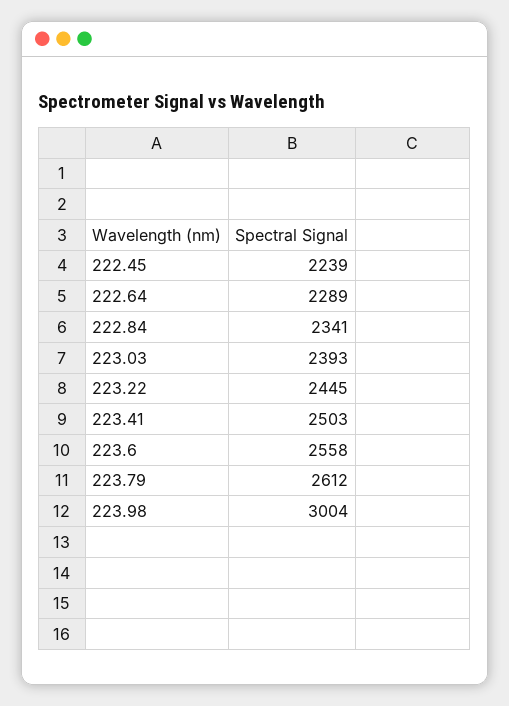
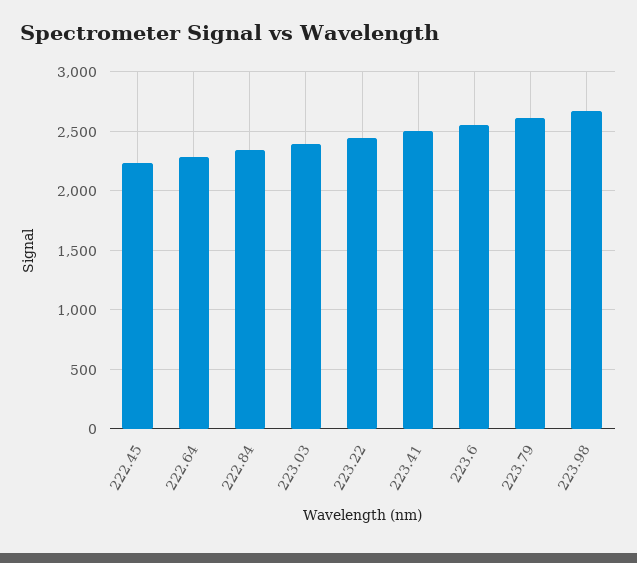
  {
    "222.45": 2239,
    "222.64": 2289,
    "222.84": 2341,
    "223.03": 2393,
    "223.22": 2445,
    "223.41": 2503,
    "223.6": 2558,
    "223.79": 2612,
-   "223.98": 3004
+   "223.98": 2700
  }

